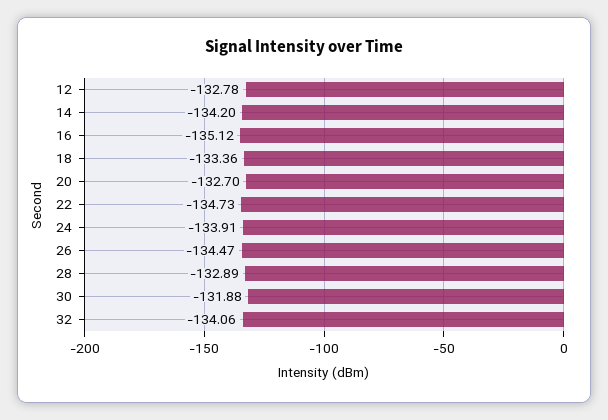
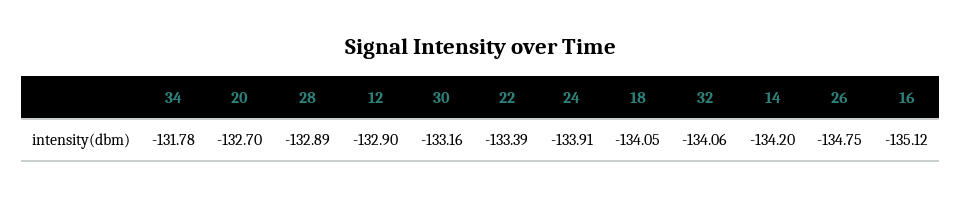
  {
-   "12": -132.78,
+   "12": -132.9,
    "14": -134.2,
    "16": -135.12,
-   "18": -133.36,
+   "18": -134.05,
    "20": -132.7,
-   "22": -134.73,
+   "22": -133.39,
    "24": -133.91,
-   "26": -134.47,
+   "26": -134.75,
    "28": -132.89,
-   "30": -131.88,
+   "30": -133.16,
-   "32": -134.06
+   "32": -134.06,
+   "34": -131.78
  }

